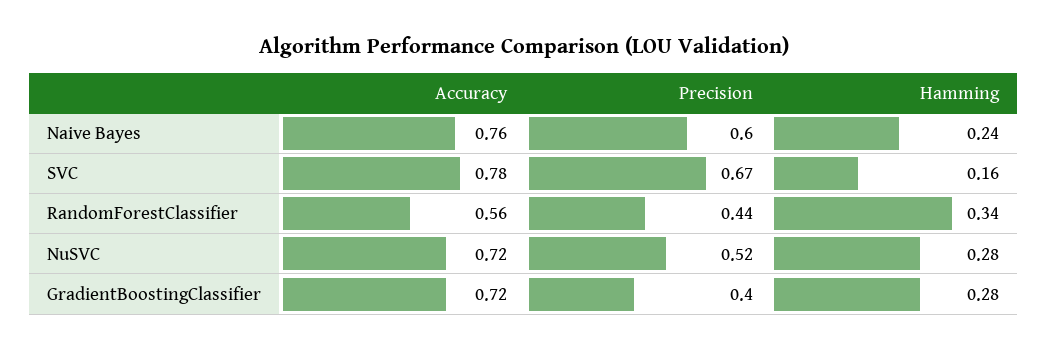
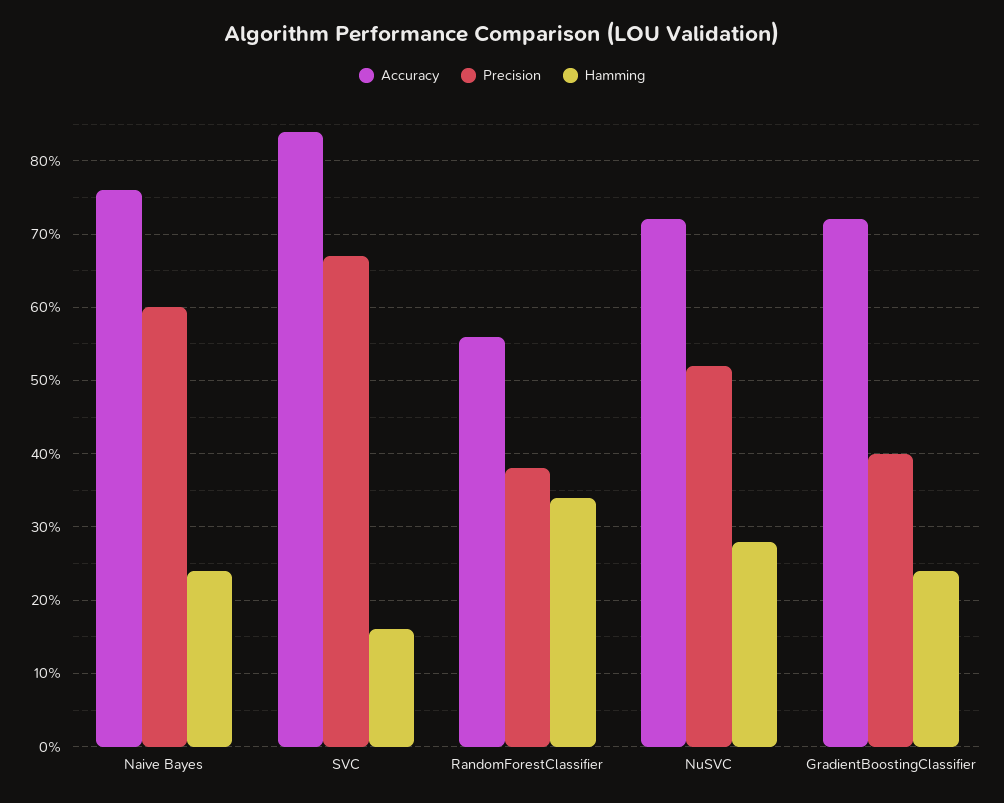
  {
    "Accuracy": {
      "Naive Bayes": 0.76,
-     "SVC": 0.78,
+     "SVC": 0.84,
      "RandomForestClassifier": 0.56,
      "NuSVC": 0.72,
      "GradientBoostingClassifier": 0.72
    },
    "Precision": {
      "Naive Bayes": 0.6,
      "SVC": 0.67,
-     "RandomForestClassifier": 0.44,
+     "RandomForestClassifier": 0.38,
      "NuSVC": 0.52,
      "GradientBoostingClassifier": 0.4
    },
    "Hamming": {
      "Naive Bayes": 0.24,
      "SVC": 0.16,
      "RandomForestClassifier": 0.34,
      "NuSVC": 0.28,
-     "GradientBoostingClassifier": 0.28
+     "GradientBoostingClassifier": 0.24
    }
  }

